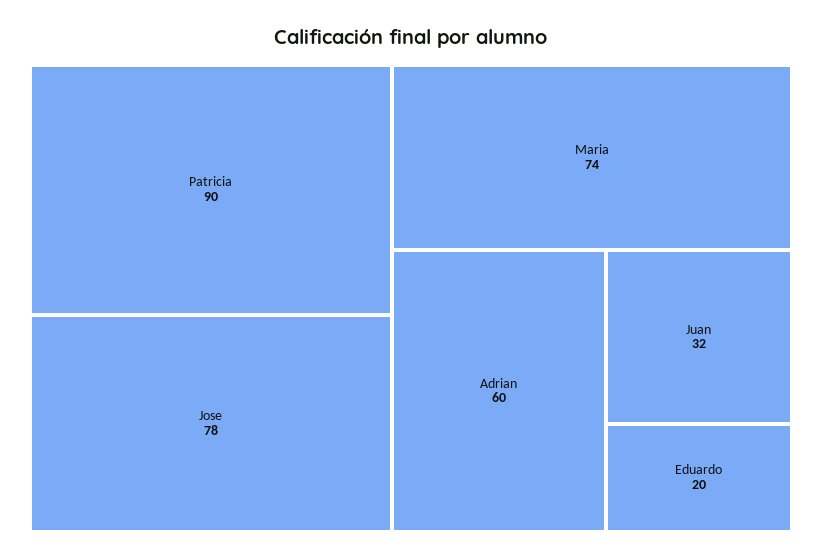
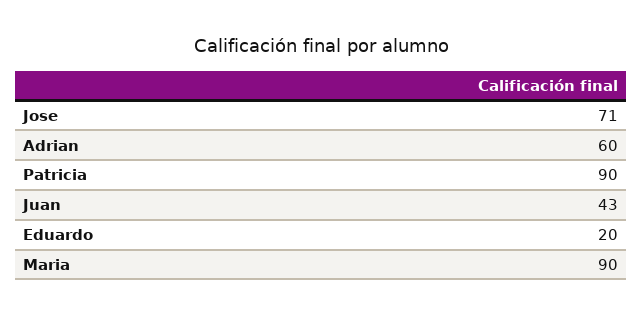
  {
    "Patricia": 90,
-   "Jose": 78,
+   "Jose": 71,
-   "Maria": 74,
+   "Maria": 90,
    "Adrian": 60,
-   "Juan": 32,
+   "Juan": 43,
    "Eduardo": 20
  }

